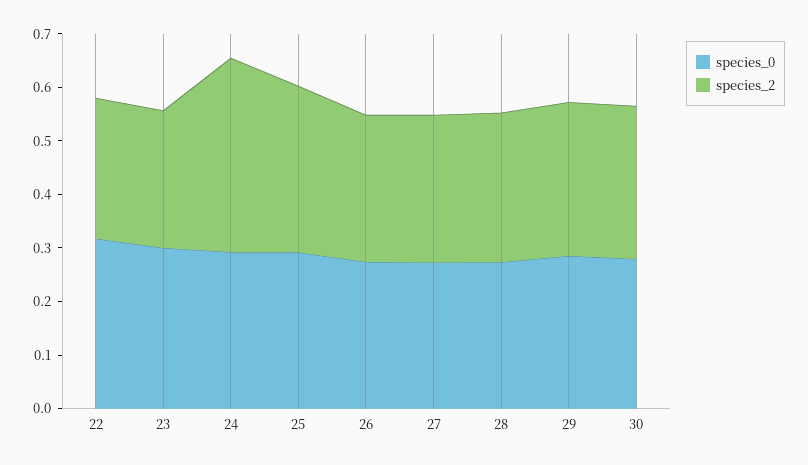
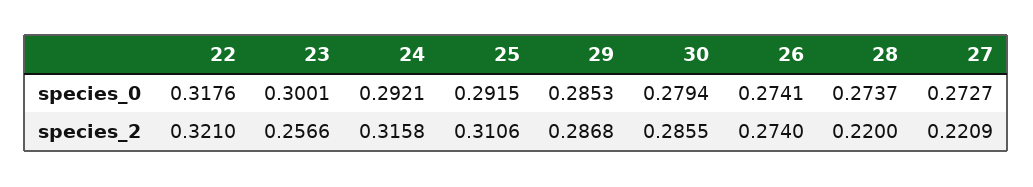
  {
    "species_0": {
      "22": 0.3176,
      "23": 0.3001,
      "24": 0.2921,
      "25": 0.2915,
      "26": 0.2741,
      "27": 0.2727,
      "28": 0.2737,
      "29": 0.2853,
      "30": 0.2794
    },
    "species_2": {
-     "22": 0.26,
+     "22": 0.321,
      "23": 0.2566,
-     "24": 0.36,
+     "24": 0.3158,
      "25": 0.3106,
      "26": 0.274,
-     "27": 0.28,
+     "27": 0.2209,
-     "28": 0.28,
+     "28": 0.22,
      "29": 0.2868,
      "30": 0.2855
    }
  }

